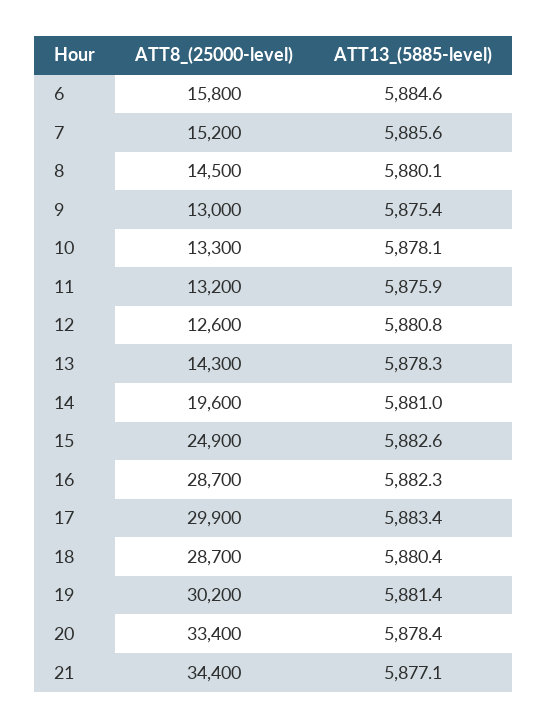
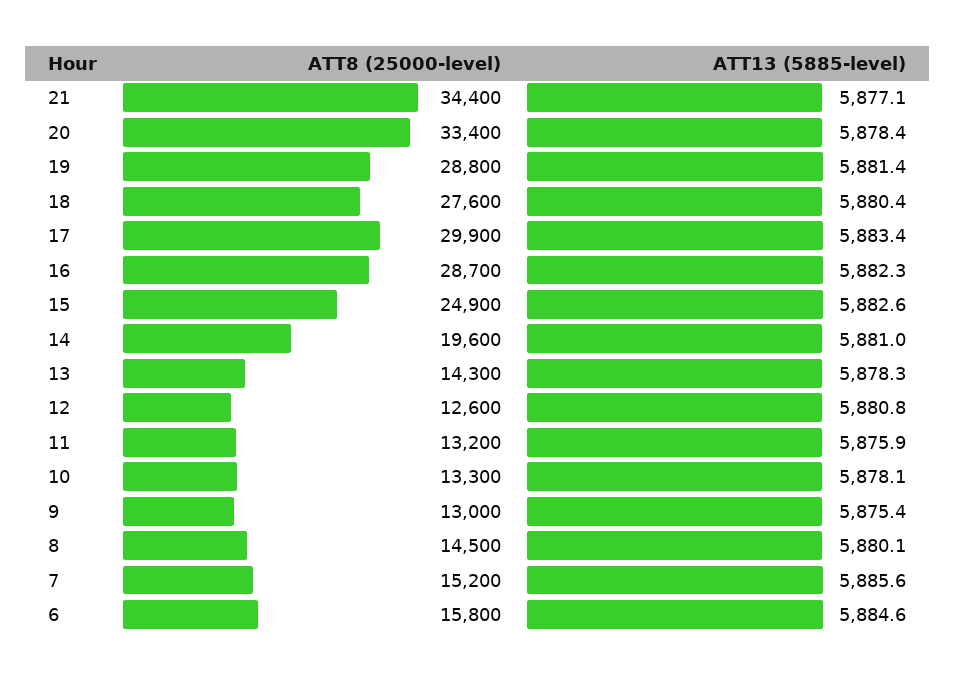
  {
    "ATT8_(25000-level)": {
      "6": 15800,
      "7": 15200,
      "8": 14500,
      "9": 13000,
      "10": 13300,
      "11": 13200,
      "12": 12600,
      "13": 14300,
      "14": 19600,
      "15": 24900,
      "16": 28700,
      "17": 29900,
-     "18": 28700,
+     "18": 27600,
-     "19": 30200,
+     "19": 28800,
      "20": 33400,
      "21": 34400
    },
    "ATT13_(5885-level)": {
      "6": 5884.6,
      "7": 5885.6,
      "8": 5880.1,
      "9": 5875.4,
      "10": 5878.1,
      "11": 5875.9,
      "12": 5880.8,
      "13": 5878.3,
      "14": 5881,
      "15": 5882.6,
      "16": 5882.3,
      "17": 5883.4,
      "18": 5880.4,
      "19": 5881.4,
      "20": 5878.4,
      "21": 5877.1
    }
  }

